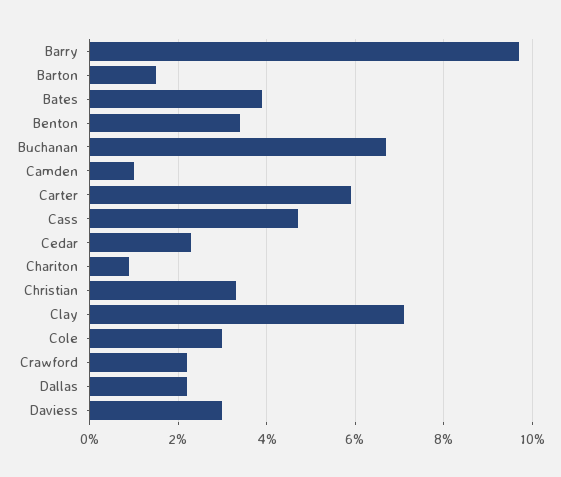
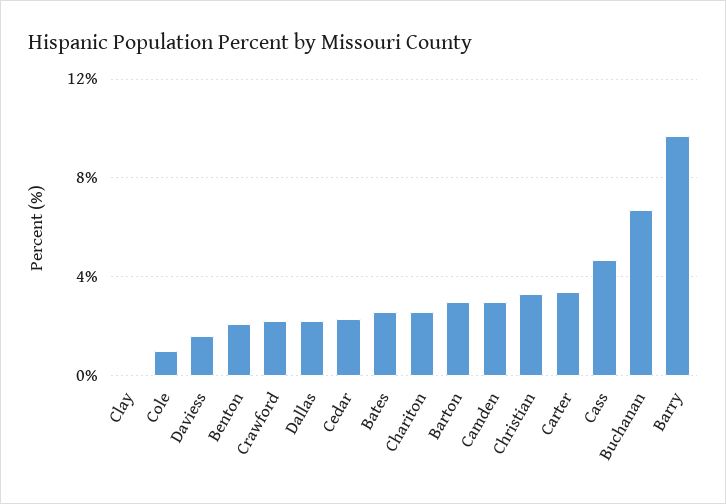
  {
    "Barry": 9.5,
-   "Barton": 1.5,
+   "Barton": 3,
-   "Bates": 4,
+   "Bates": 2.5,
-   "Benton": 3.5,
+   "Benton": 2,
    "Buchanan": 6.5,
-   "Camden": 1,
+   "Camden": 3,
-   "Carter": 6,
+   "Carter": 3.5,
    "Cass": 4.5,
    "Cedar": 2.5,
-   "Chariton": 1,
+   "Chariton": 2.5,
    "Christian": 3.5,
-   "Clay": 7,
+   "Clay": 0,
-   "Cole": 3,
+   "Cole": 1,
    "Crawford": 2,
    "Dallas": 2,
-   "Daviess": 3
+   "Daviess": 1.5
  }

